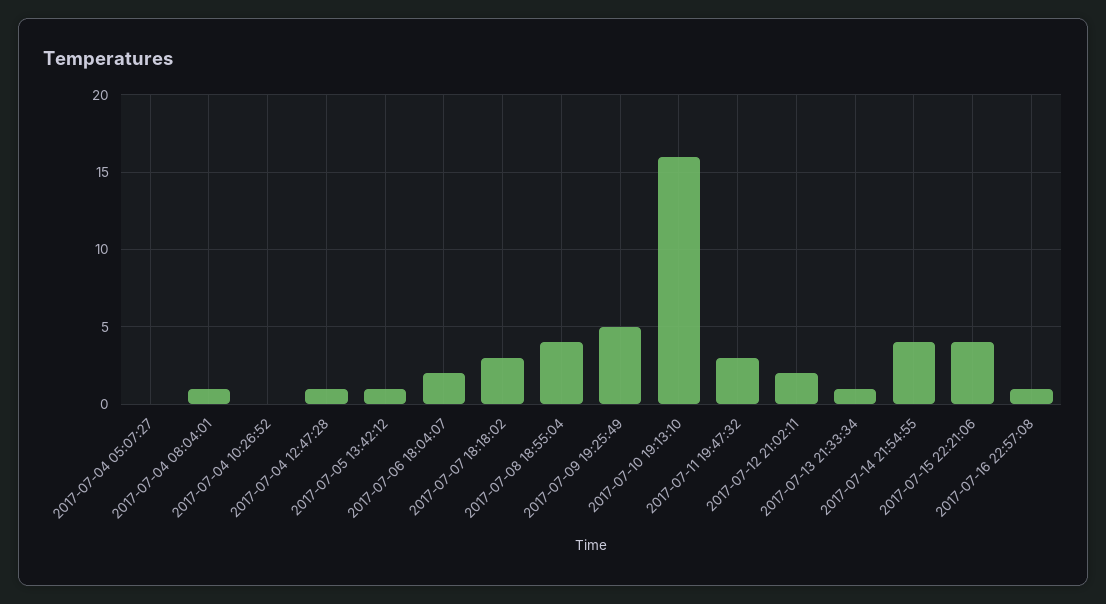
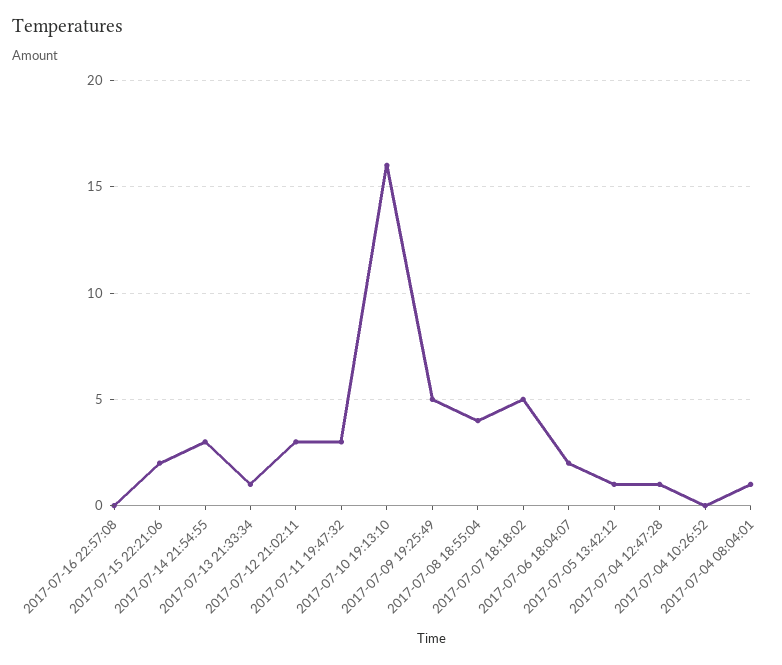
  {
-   "2017-07-04 05:07:27": 0,
    "2017-07-04 08:04:01": 1,
    "2017-07-04 10:26:52": 0,
    "2017-07-04 12:47:28": 1,
    "2017-07-05 13:42:12": 1,
    "2017-07-06 18:04:07": 2,
-   "2017-07-07 18:18:02": 3,
+   "2017-07-07 18:18:02": 5,
    "2017-07-08 18:55:04": 4,
    "2017-07-09 19:25:49": 5,
    "2017-07-10 19:13:10": 16,
    "2017-07-11 19:47:32": 3,
-   "2017-07-12 21:02:11": 2,
+   "2017-07-12 21:02:11": 3,
    "2017-07-13 21:33:34": 1,
-   "2017-07-14 21:54:55": 4,
+   "2017-07-14 21:54:55": 3,
-   "2017-07-15 22:21:06": 4,
+   "2017-07-15 22:21:06": 2,
-   "2017-07-16 22:57:08": 1
+   "2017-07-16 22:57:08": 0
  }

